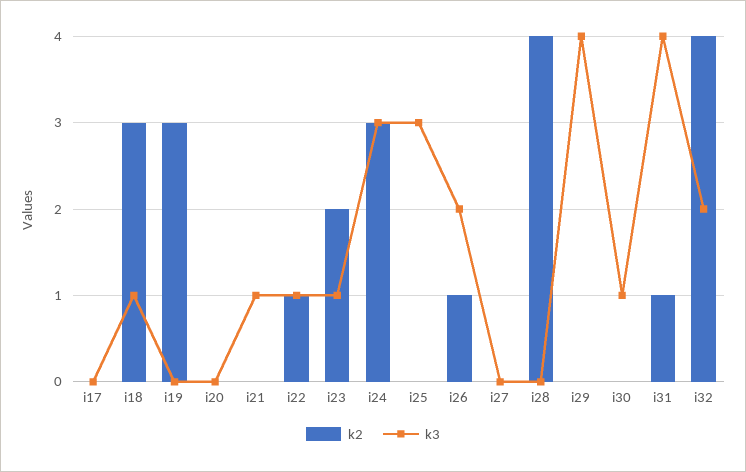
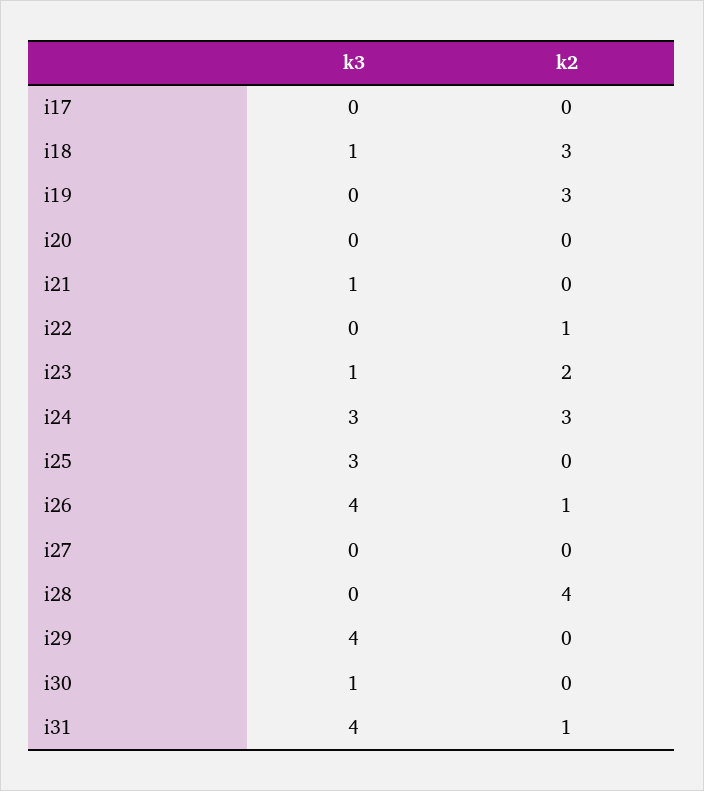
  {
    "k2": {
      "i17": 0,
      "i18": 3,
      "i19": 3,
      "i20": 0,
      "i21": 0,
      "i22": 1,
      "i23": 2,
      "i24": 3,
      "i25": 0,
      "i26": 1,
      "i27": 0,
      "i28": 4,
      "i29": 0,
      "i30": 0,
-     "i31": 1,
+     "i31": 1
-     "i32": 4
    },
    "k3": {
      "i17": 0,
      "i18": 1,
      "i19": 0,
      "i20": 0,
      "i21": 1,
-     "i22": 1,
+     "i22": 0,
      "i23": 1,
      "i24": 3,
      "i25": 3,
-     "i26": 2,
+     "i26": 4,
      "i27": 0,
      "i28": 0,
      "i29": 4,
      "i30": 1,
-     "i31": 4,
+     "i31": 4
-     "i32": 2
    }
  }

